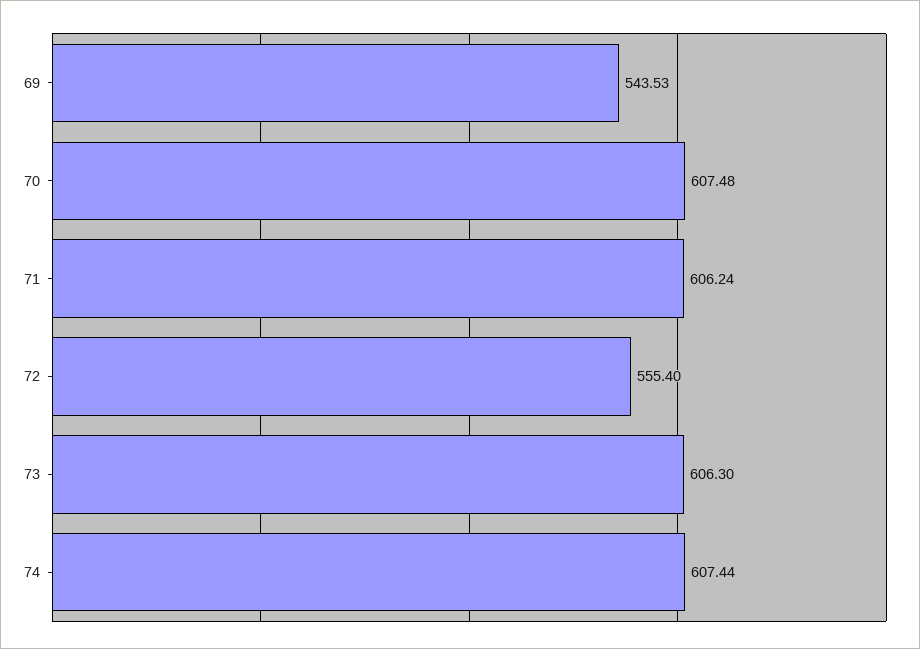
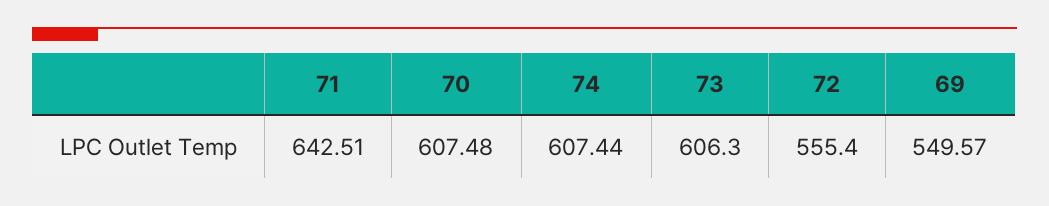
  {
-   "69": 543.53,
+   "69": 549.57,
    "70": 607.48,
-   "71": 606.24,
+   "71": 642.51,
    "72": 555.4,
    "73": 606.3,
    "74": 607.44
  }

